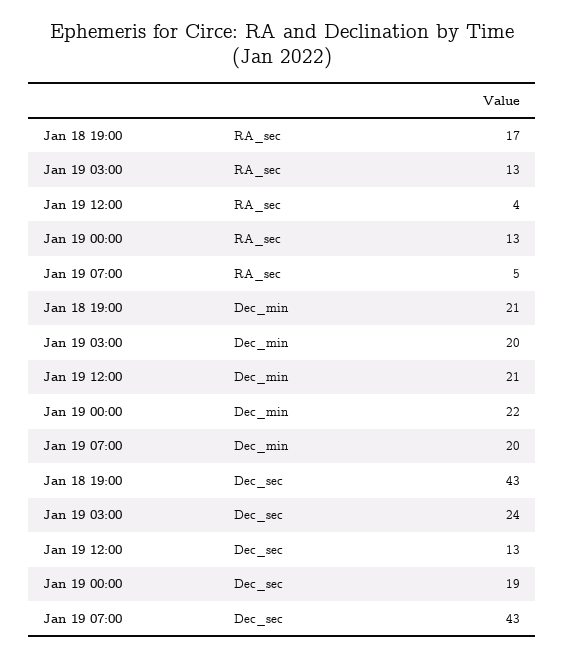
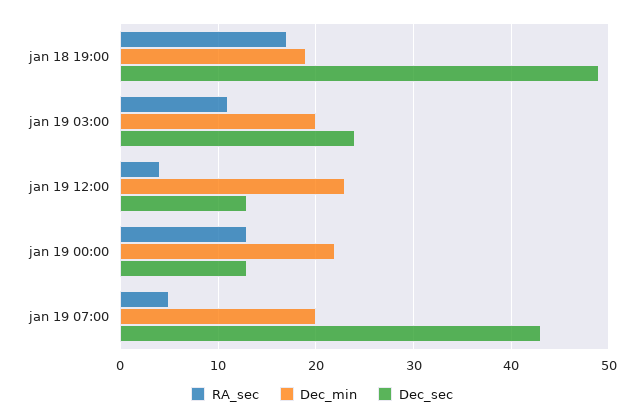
  {
    "RA_sec": {
      "Jan 18 19:00": 17,
-     "Jan 19 03:00": 13,
+     "Jan 19 03:00": 11,
      "Jan 19 12:00": 4,
      "Jan 19 00:00": 13,
      "Jan 19 07:00": 5
    },
    "Dec_min": {
-     "Jan 18 19:00": 21,
+     "Jan 18 19:00": 19,
      "Jan 19 03:00": 20,
-     "Jan 19 12:00": 21,
+     "Jan 19 12:00": 23,
      "Jan 19 00:00": 22,
      "Jan 19 07:00": 20
    },
    "Dec_sec": {
-     "Jan 18 19:00": 43,
+     "Jan 18 19:00": 49,
      "Jan 19 03:00": 24,
      "Jan 19 12:00": 13,
-     "Jan 19 00:00": 19,
+     "Jan 19 00:00": 13,
      "Jan 19 07:00": 43
    }
  }

